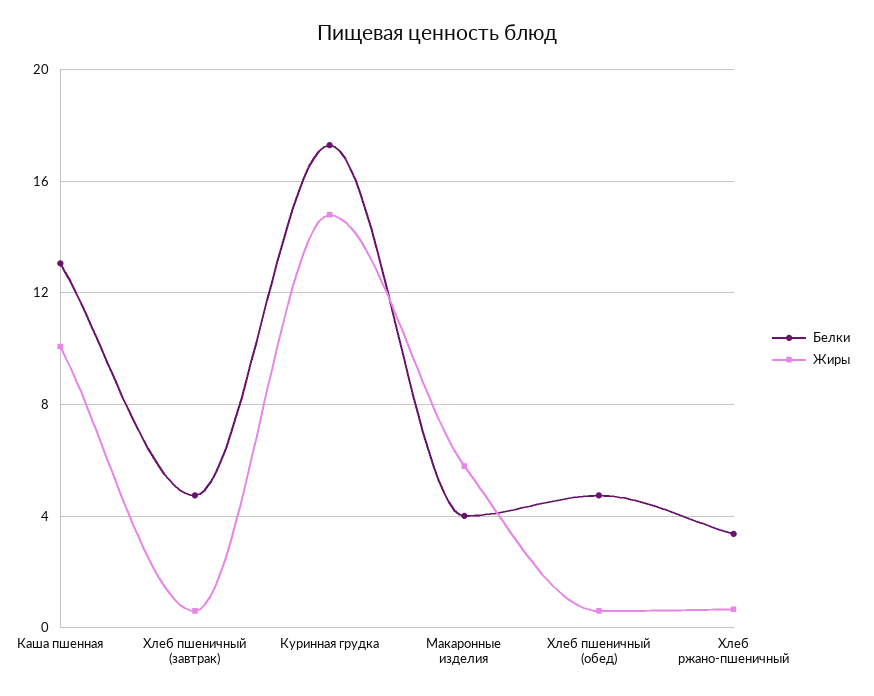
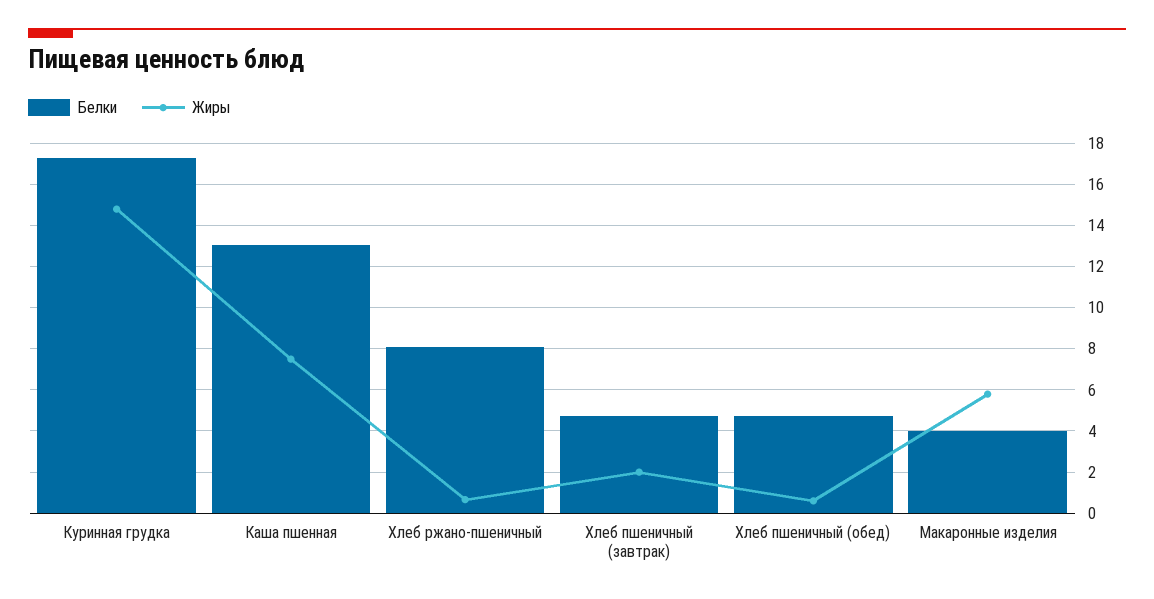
  {
    "Белки": {
      "Каша пшенная": 13,
      "Хлеб пшеничный (завтрак)": 4.5,
      "Куринная грудка": 17.5,
      "Макаронные изделия": 4,
      "Хлеб пшеничный (обед)": 4.5,
-     "Хлеб ржано-пшеничный": 3.5
+     "Хлеб ржано-пшеничный": 8
    },
    "Жиры": {
-     "Каша пшенная": 10,
+     "Каша пшенная": 7.5,
-     "Хлеб пшеничный (завтрак)": 0.5,
+     "Хлеб пшеничный (завтрак)": 2,
      "Куринная грудка": 15,
      "Макаронные изделия": 6,
      "Хлеб пшеничный (обед)": 0.5,
      "Хлеб ржано-пшеничный": 0.5
    }
  }

